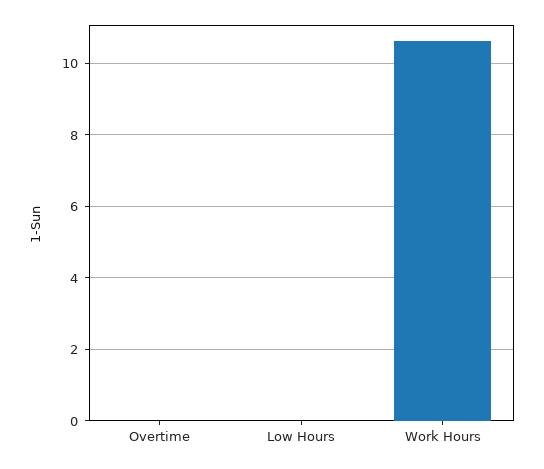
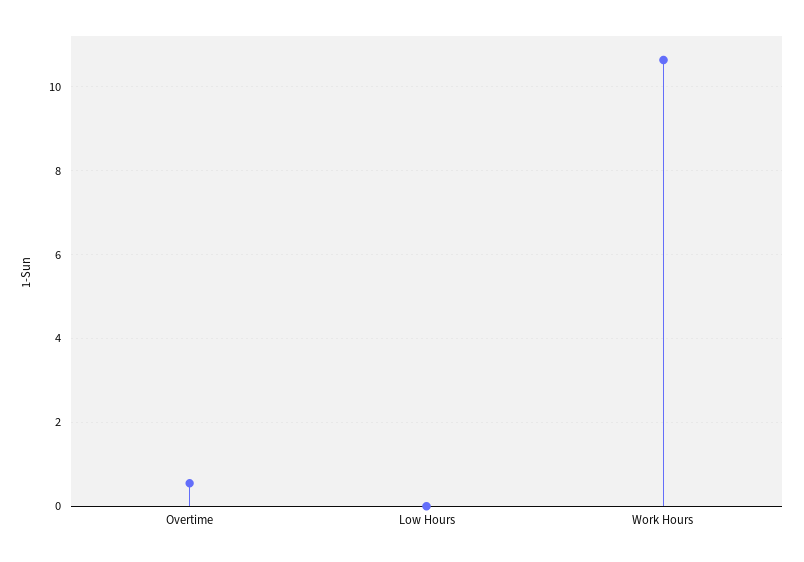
  {
-   "Overtime": 0,
+   "Overtime": 0.6,
    "Low Hours": 0,
    "Work Hours": 10.6
  }

